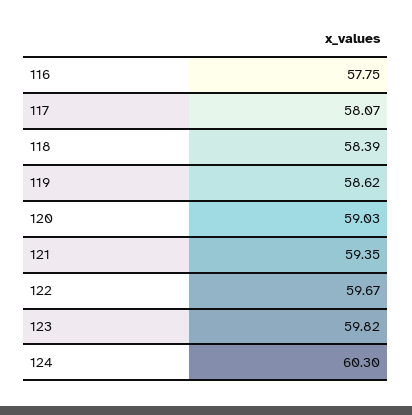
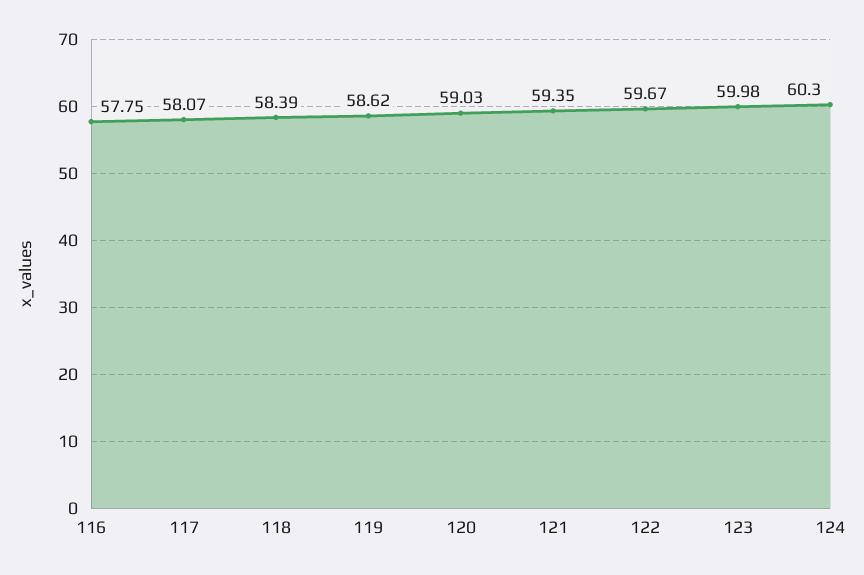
  {
    "116": 57.75,
    "117": 58.07,
    "118": 58.39,
    "119": 58.62,
    "120": 59.03,
    "121": 59.35,
    "122": 59.67,
-   "123": 59.82,
+   "123": 59.98,
    "124": 60.3
  }

